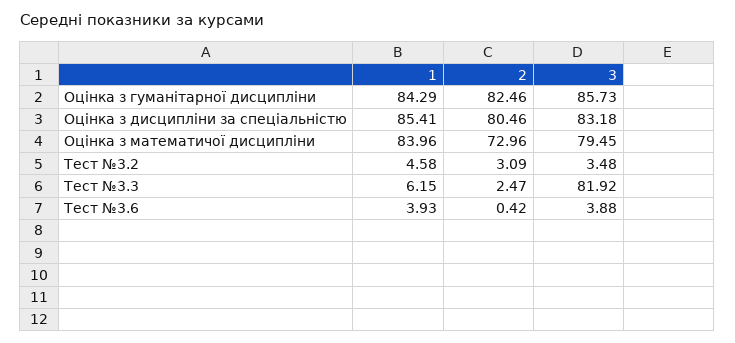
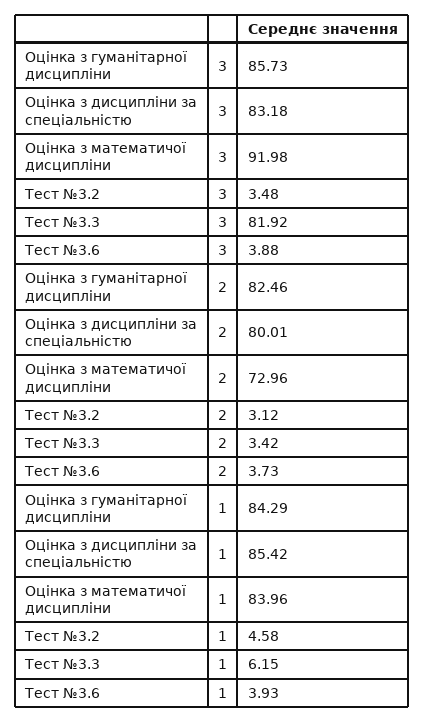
  {
    "1": {
      "Оцінка з гуманітарної дисципліни": 84.29,
-     "Оцінка з дисципліни за спеціальністю": 85.41,
+     "Оцінка з дисципліни за спеціальністю": 85.42,
      "Оцінка з математичої дисципліни": 83.96,
      "Тест №3.2": 4.58,
      "Тест №3.3": 6.15,
      "Тест №3.6": 3.93
    },
    "2": {
      "Оцінка з гуманітарної дисципліни": 82.46,
-     "Оцінка з дисципліни за спеціальністю": 80.46,
+     "Оцінка з дисципліни за спеціальністю": 80.01,
      "Оцінка з математичої дисципліни": 72.96,
-     "Тест №3.2": 3.09,
+     "Тест №3.2": 3.12,
-     "Тест №3.3": 2.47,
+     "Тест №3.3": 3.42,
-     "Тест №3.6": 0.42
+     "Тест №3.6": 3.73
    },
    "3": {
      "Оцінка з гуманітарної дисципліни": 85.73,
      "Оцінка з дисципліни за спеціальністю": 83.18,
-     "Оцінка з математичої дисципліни": 79.45,
+     "Оцінка з математичої дисципліни": 91.98,
      "Тест №3.2": 3.48,
      "Тест №3.3": 81.92,
      "Тест №3.6": 3.88
    }
  }

